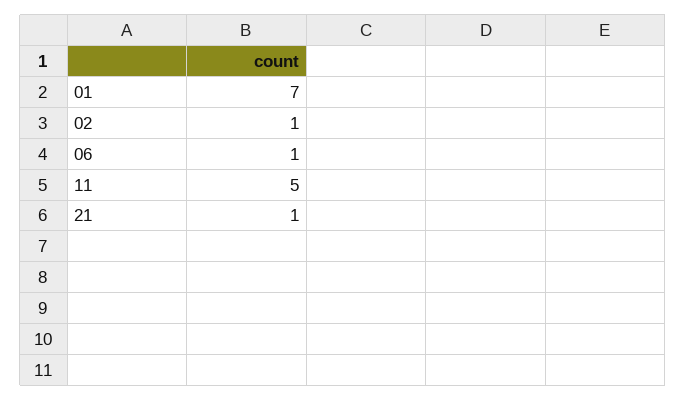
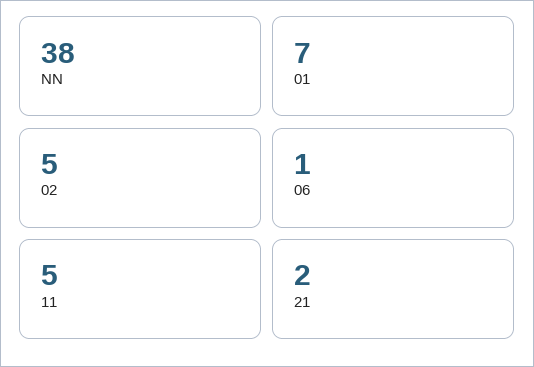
  {
    "01": 7,
-   "02": 1,
+   "02": 5,
    "06": 1,
    "11": 5,
-   "21": 1
+   "21": 2,
+   "NN": 38
  }

